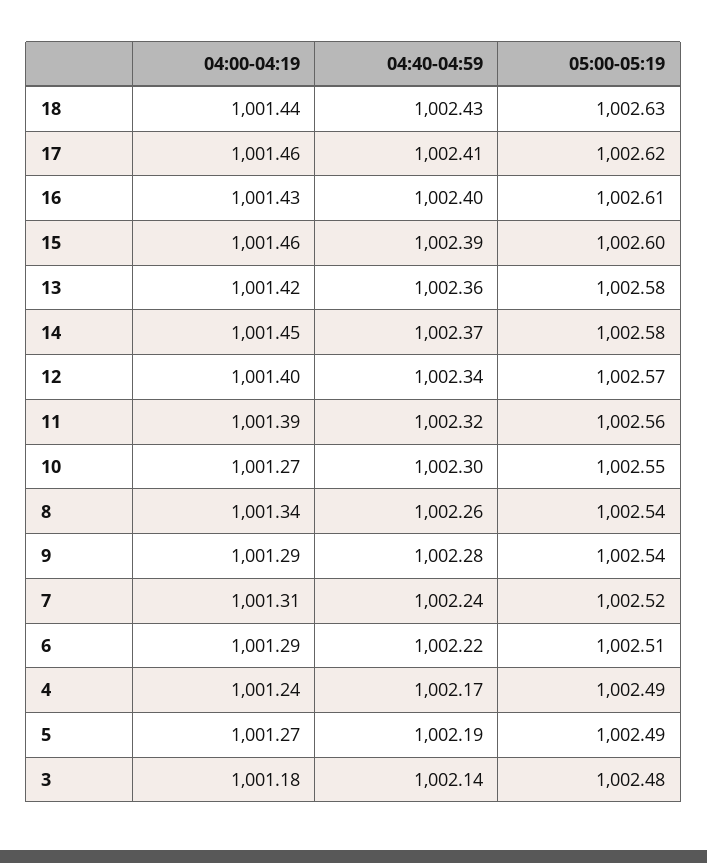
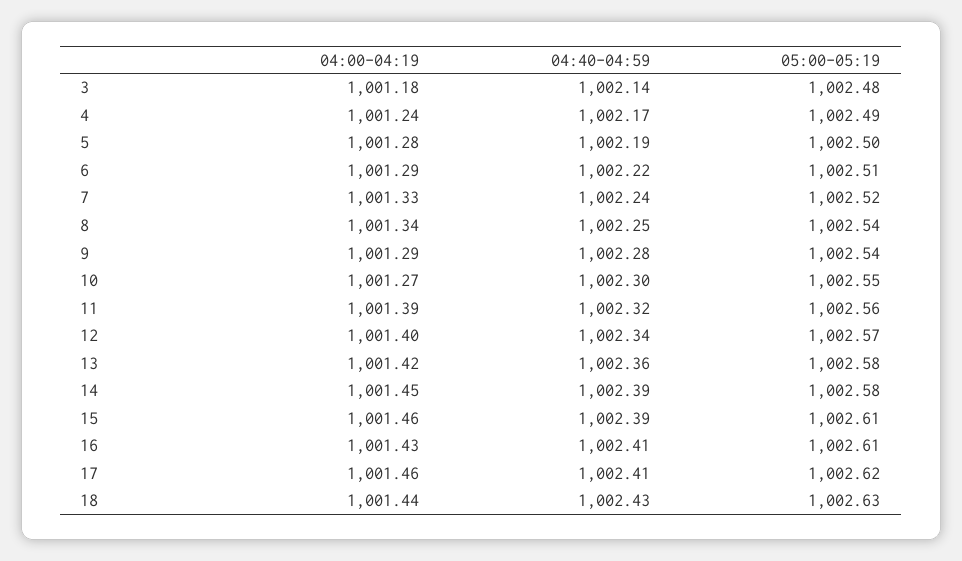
  {
    "04:00-04:19": {
      "18": 1001.44,
      "17": 1001.46,
      "16": 1001.43,
      "15": 1001.46,
      "13": 1001.42,
      "14": 1001.45,
      "12": 1001.4,
      "11": 1001.39,
      "10": 1001.27,
      "8": 1001.34,
      "9": 1001.29,
-     "7": 1001.31,
+     "7": 1001.33,
      "6": 1001.29,
      "4": 1001.24,
-     "5": 1001.27,
+     "5": 1001.28,
      "3": 1001.18
    },
    "04:40-04:59": {
      "18": 1002.43,
      "17": 1002.41,
-     "16": 1002.4,
+     "16": 1002.41,
      "15": 1002.39,
      "13": 1002.36,
-     "14": 1002.37,
+     "14": 1002.39,
      "12": 1002.34,
      "11": 1002.32,
      "10": 1002.3,
-     "8": 1002.26,
+     "8": 1002.25,
      "9": 1002.28,
      "7": 1002.24,
      "6": 1002.22,
      "4": 1002.17,
      "5": 1002.19,
      "3": 1002.14
    },
    "05:00-05:19": {
      "18": 1002.63,
      "17": 1002.62,
      "16": 1002.61,
-     "15": 1002.6,
+     "15": 1002.61,
      "13": 1002.58,
      "14": 1002.58,
      "12": 1002.57,
      "11": 1002.56,
      "10": 1002.55,
      "8": 1002.54,
      "9": 1002.54,
      "7": 1002.52,
      "6": 1002.51,
      "4": 1002.49,
-     "5": 1002.49,
+     "5": 1002.5,
      "3": 1002.48
    }
  }

